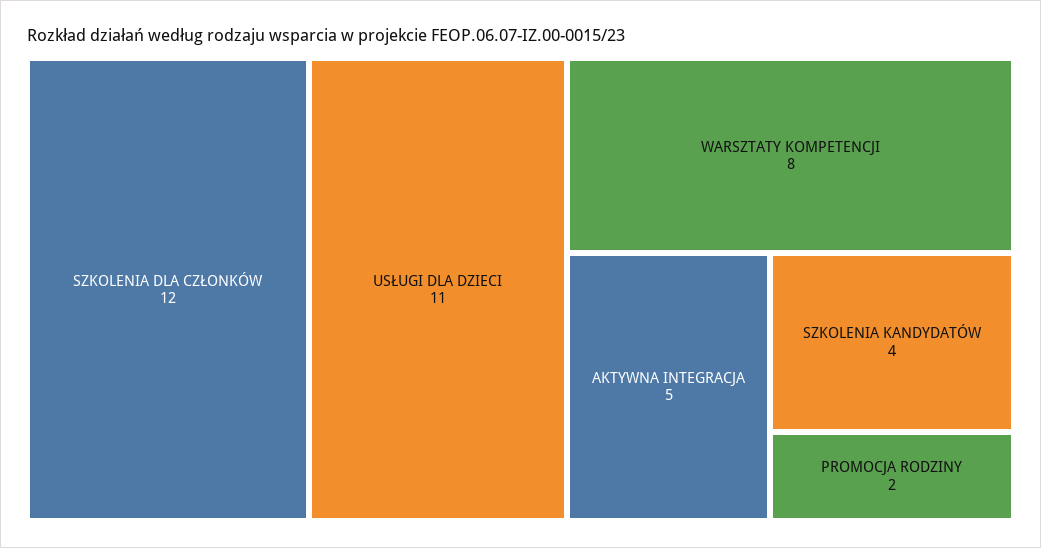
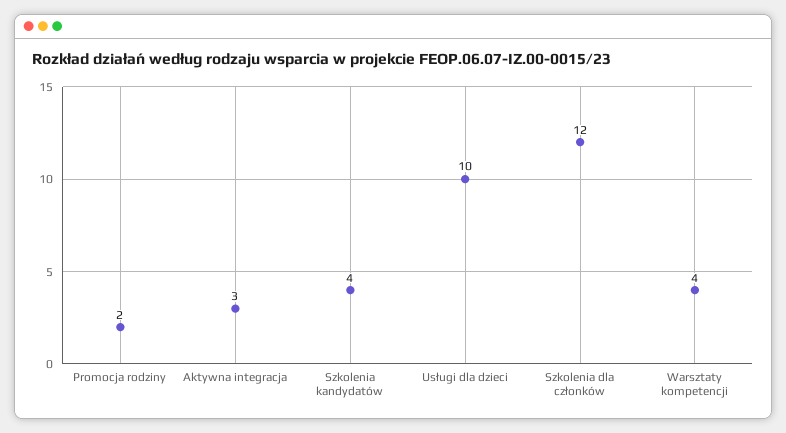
  {
    "SZKOLENIA DLA CZŁONKÓW": 12,
-   "USŁUGI DLA DZIECI": 11,
+   "USŁUGI DLA DZIECI": 10,
-   "WARSZTATY KOMPETENCJI": 8,
+   "WARSZTATY KOMPETENCJI": 4,
-   "AKTYWNA INTEGRACJA": 5,
+   "AKTYWNA INTEGRACJA": 3,
    "SZKOLENIA KANDYDATÓW": 4,
    "PROMOCJA RODZINY": 2
  }

